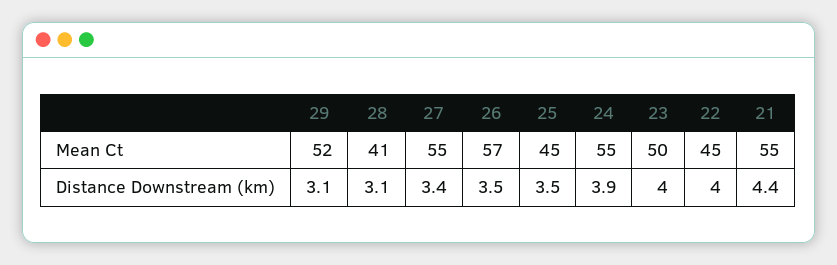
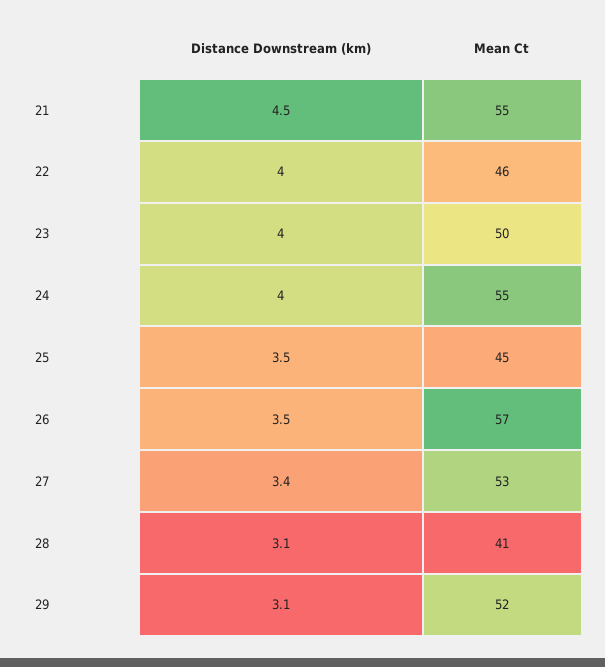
  {
    "29": {
      "Mean Ct": 52,
      "Distance Downstream (km)": 3.1
    },
    "28": {
      "Mean Ct": 41,
      "Distance Downstream (km)": 3.1
    },
    "27": {
-     "Mean Ct": 55,
+     "Mean Ct": 53,
      "Distance Downstream (km)": 3.4
    },
    "26": {
      "Mean Ct": 57,
      "Distance Downstream (km)": 3.5
    },
    "25": {
      "Mean Ct": 45,
      "Distance Downstream (km)": 3.5
    },
    "24": {
      "Mean Ct": 55,
-     "Distance Downstream (km)": 3.9
+     "Distance Downstream (km)": 4
    },
    "23": {
      "Mean Ct": 50,
      "Distance Downstream (km)": 4
    },
    "22": {
-     "Mean Ct": 45,
+     "Mean Ct": 46,
      "Distance Downstream (km)": 4
    },
    "21": {
      "Mean Ct": 55,
-     "Distance Downstream (km)": 4.4
+     "Distance Downstream (km)": 4.5
    }
  }

